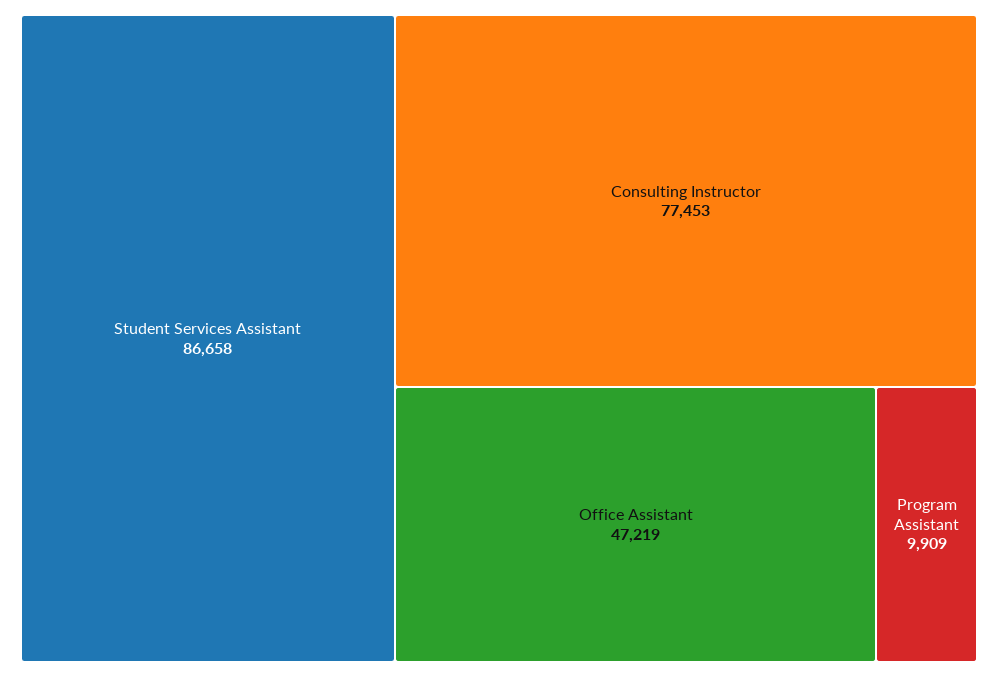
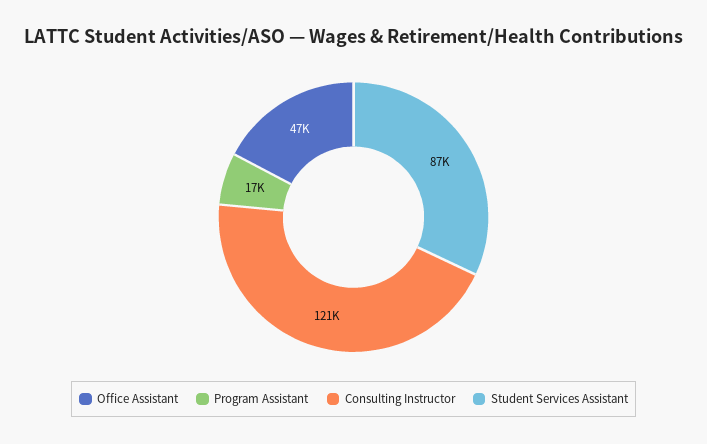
  {
    "Student Services Assistant": 86658,
-   "Consulting Instructor": 77453,
+   "Consulting Instructor": 121000,
    "Office Assistant": 47219,
-   "Program Assistant": 9909
+   "Program Assistant": 17000
  }

